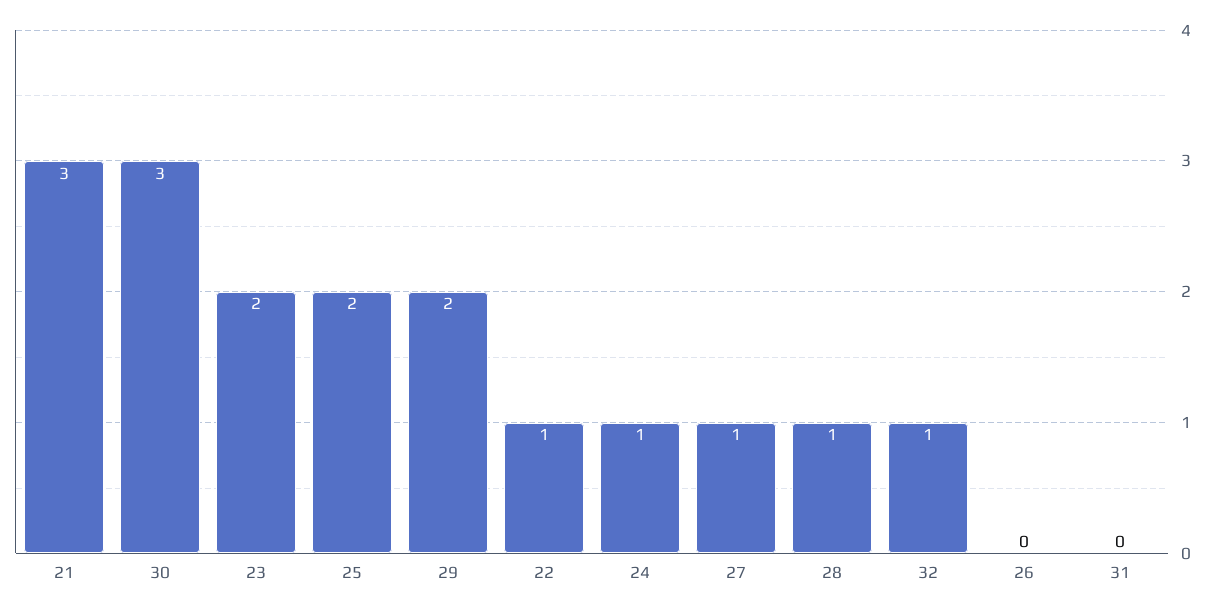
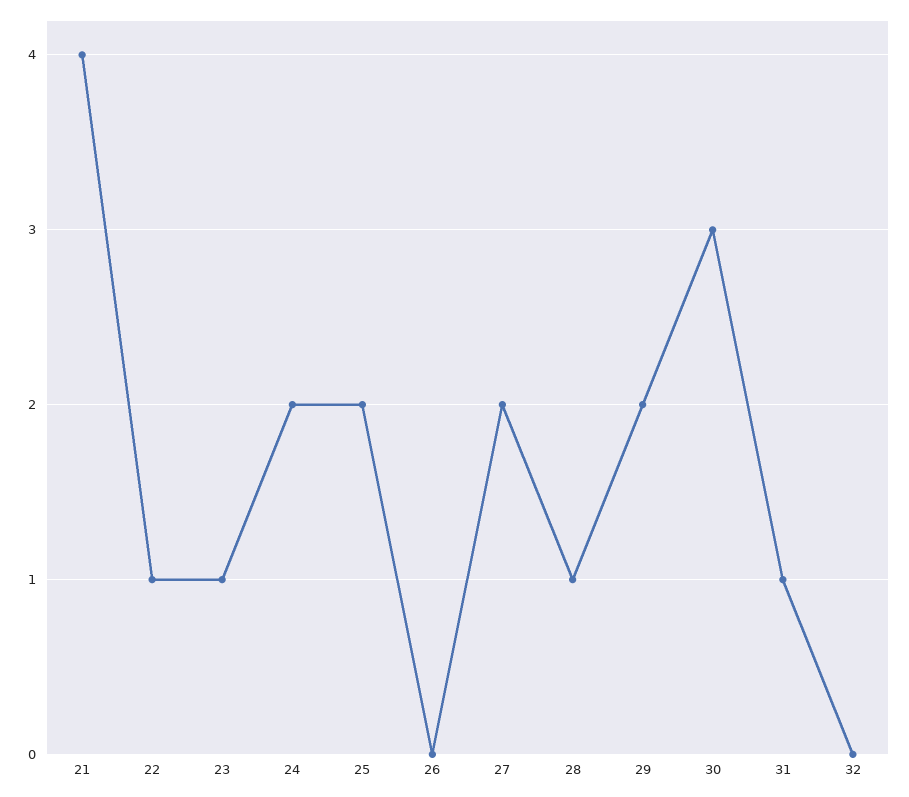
  {
-   "21": 3,
+   "21": 4,
    "30": 3,
-   "23": 2,
+   "23": 1,
    "25": 2,
    "29": 2,
    "22": 1,
-   "24": 1,
+   "24": 2,
-   "27": 1,
+   "27": 2,
    "28": 1,
-   "32": 1,
+   "32": 0,
    "26": 0,
-   "31": 0
+   "31": 1
  }

